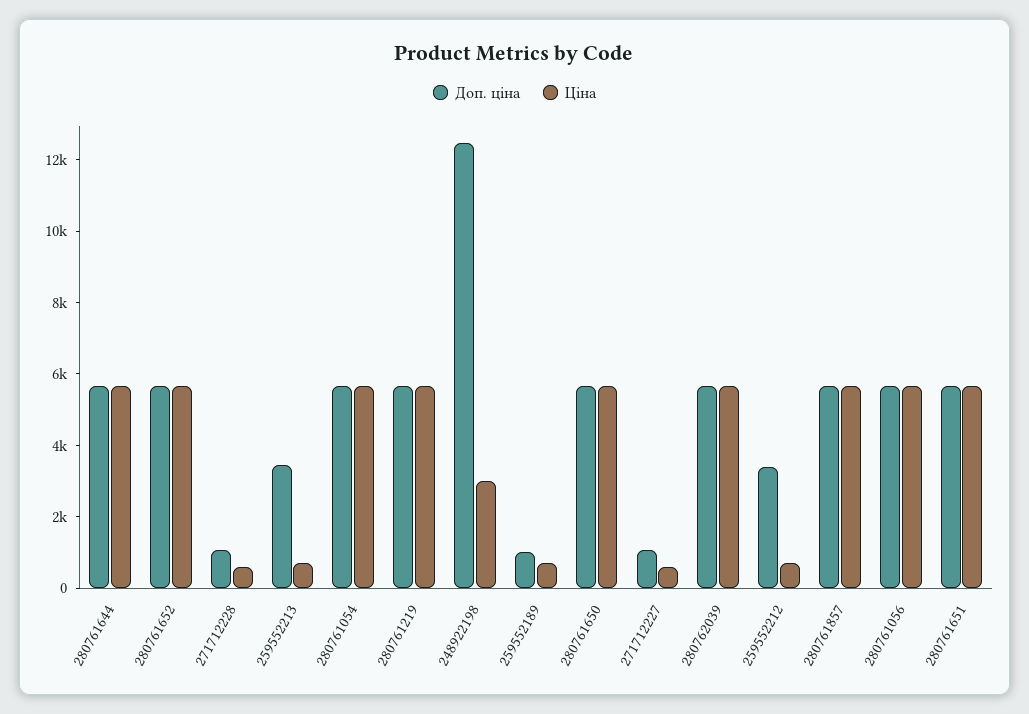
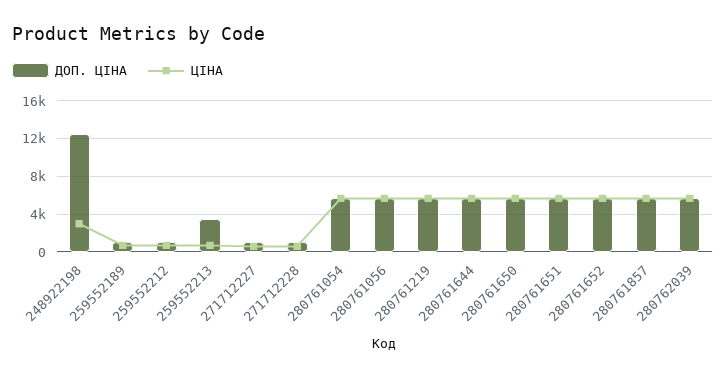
  {
    "Доп. ціна": {
      "280761644": 5500,
      "280761652": 5500,
      "271712228": 1000,
      "259552213": 3500,
      "280761054": 5500,
      "280761219": 5500,
      "248922198": 12500,
      "259552189": 1000,
      "280761650": 5500,
      "271712227": 1000,
      "280762039": 5500,
-     "259552212": 3500,
+     "259552212": 1000,
      "280761857": 5500,
      "280761056": 5500,
      "280761651": 5500
    },
    "Ціна": {
      "280761644": 5500,
      "280761652": 5500,
      "271712228": 500,
      "259552213": 500,
      "280761054": 5500,
      "280761219": 5500,
      "248922198": 3000,
      "259552189": 500,
      "280761650": 5500,
      "271712227": 500,
      "280762039": 5500,
      "259552212": 500,
      "280761857": 5500,
      "280761056": 5500,
      "280761651": 5500
    }
  }

